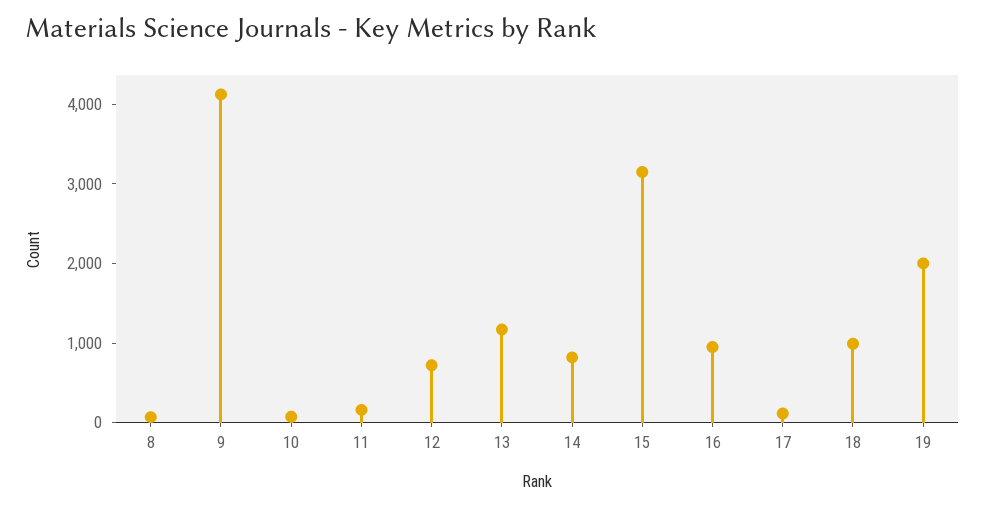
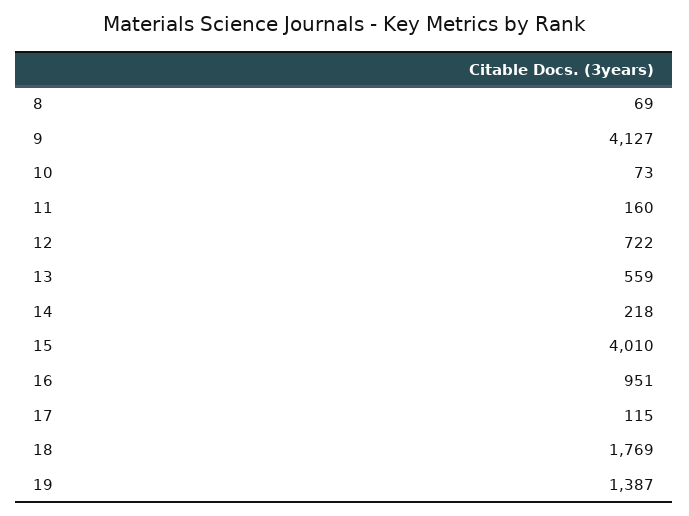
  {
    "8": 69,
    "9": 4127,
    "10": 73,
    "11": 160,
    "12": 722,
-   "13": 1200,
+   "13": 559,
-   "14": 800,
+   "14": 218,
-   "15": 3200,
+   "15": 4010,
    "16": 951,
    "17": 115,
-   "18": 1000,
+   "18": 1769,
-   "19": 2000
+   "19": 1387
  }

